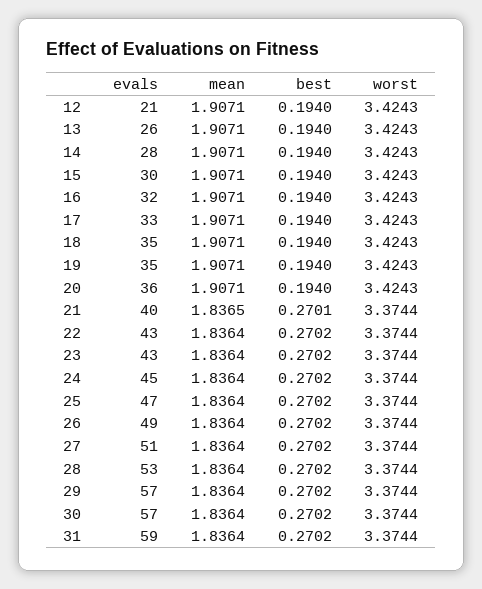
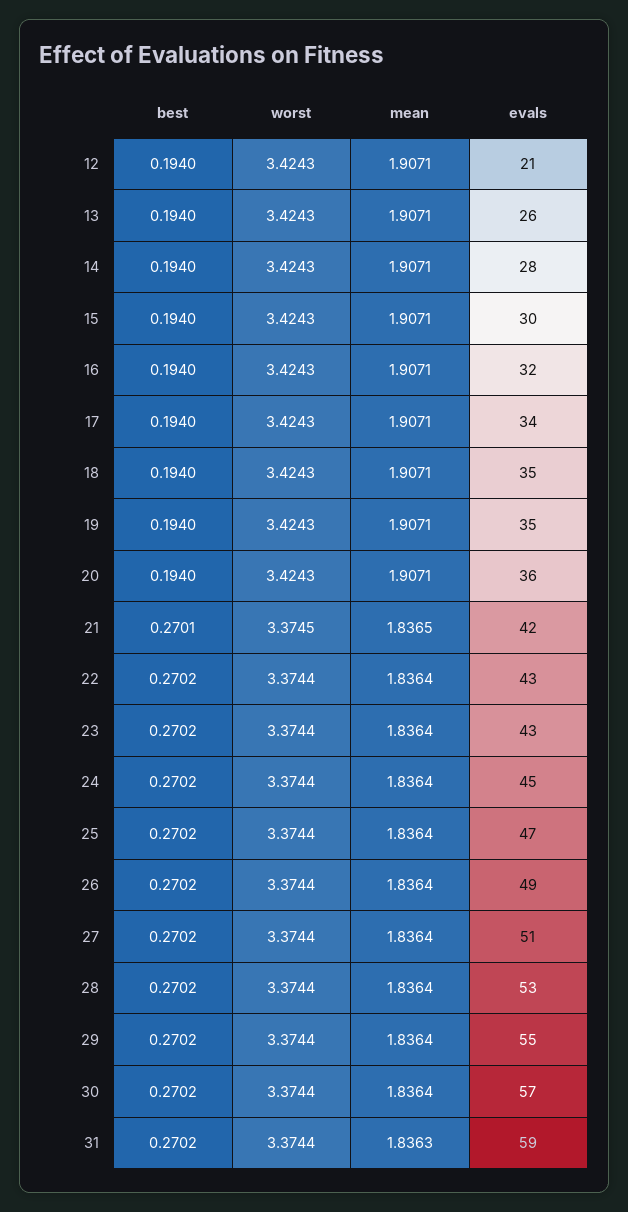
  {
    "evals": {
      "12": 21,
      "13": 26,
      "14": 28,
      "15": 30,
      "16": 32,
-     "17": 33,
+     "17": 34,
      "18": 35,
      "19": 35,
      "20": 36,
-     "21": 40,
+     "21": 42,
      "22": 43,
      "23": 43,
      "24": 45,
      "25": 47,
      "26": 49,
      "27": 51,
      "28": 53,
-     "29": 57,
+     "29": 55,
      "30": 57,
      "31": 59
    },
    "mean": {
      "12": 1.9071,
      "13": 1.9071,
      "14": 1.9071,
      "15": 1.9071,
      "16": 1.9071,
      "17": 1.9071,
      "18": 1.9071,
      "19": 1.9071,
      "20": 1.9071,
      "21": 1.8365,
      "22": 1.8364,
      "23": 1.8364,
      "24": 1.8364,
      "25": 1.8364,
      "26": 1.8364,
      "27": 1.8364,
      "28": 1.8364,
      "29": 1.8364,
      "30": 1.8364,
-     "31": 1.8364
+     "31": 1.8363
    },
    "best": {
      "12": 0.194,
      "13": 0.194,
      "14": 0.194,
      "15": 0.194,
      "16": 0.194,
      "17": 0.194,
      "18": 0.194,
      "19": 0.194,
      "20": 0.194,
      "21": 0.2701,
      "22": 0.2702,
      "23": 0.2702,
      "24": 0.2702,
      "25": 0.2702,
      "26": 0.2702,
      "27": 0.2702,
      "28": 0.2702,
      "29": 0.2702,
      "30": 0.2702,
      "31": 0.2702
    },
    "worst": {
      "12": 3.4243,
      "13": 3.4243,
      "14": 3.4243,
      "15": 3.4243,
      "16": 3.4243,
      "17": 3.4243,
      "18": 3.4243,
      "19": 3.4243,
      "20": 3.4243,
-     "21": 3.3744,
+     "21": 3.3745,
      "22": 3.3744,
      "23": 3.3744,
      "24": 3.3744,
      "25": 3.3744,
      "26": 3.3744,
      "27": 3.3744,
      "28": 3.3744,
      "29": 3.3744,
      "30": 3.3744,
      "31": 3.3744
    }
  }

